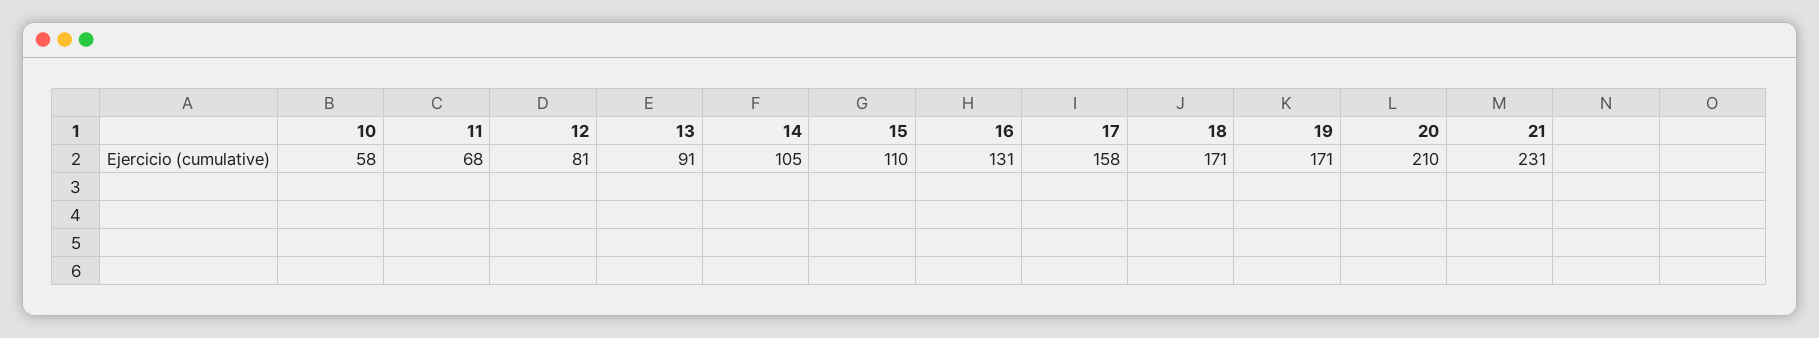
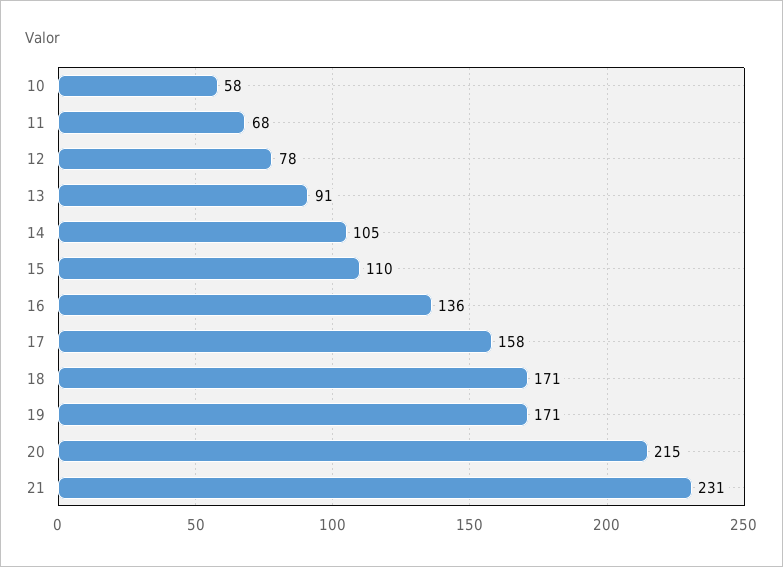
  {
    "10": 58,
    "11": 68,
-   "12": 81,
+   "12": 78,
    "13": 91,
    "14": 105,
    "15": 110,
-   "16": 131,
+   "16": 136,
    "17": 158,
    "18": 171,
    "19": 171,
-   "20": 210,
+   "20": 215,
    "21": 231
  }

